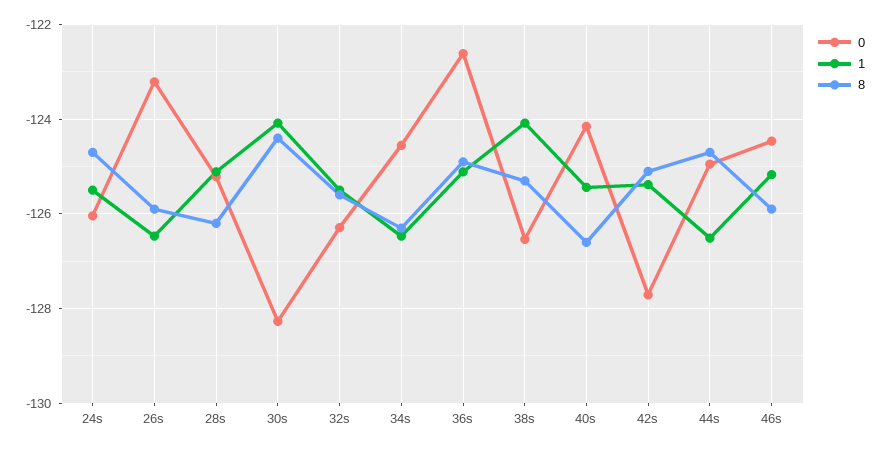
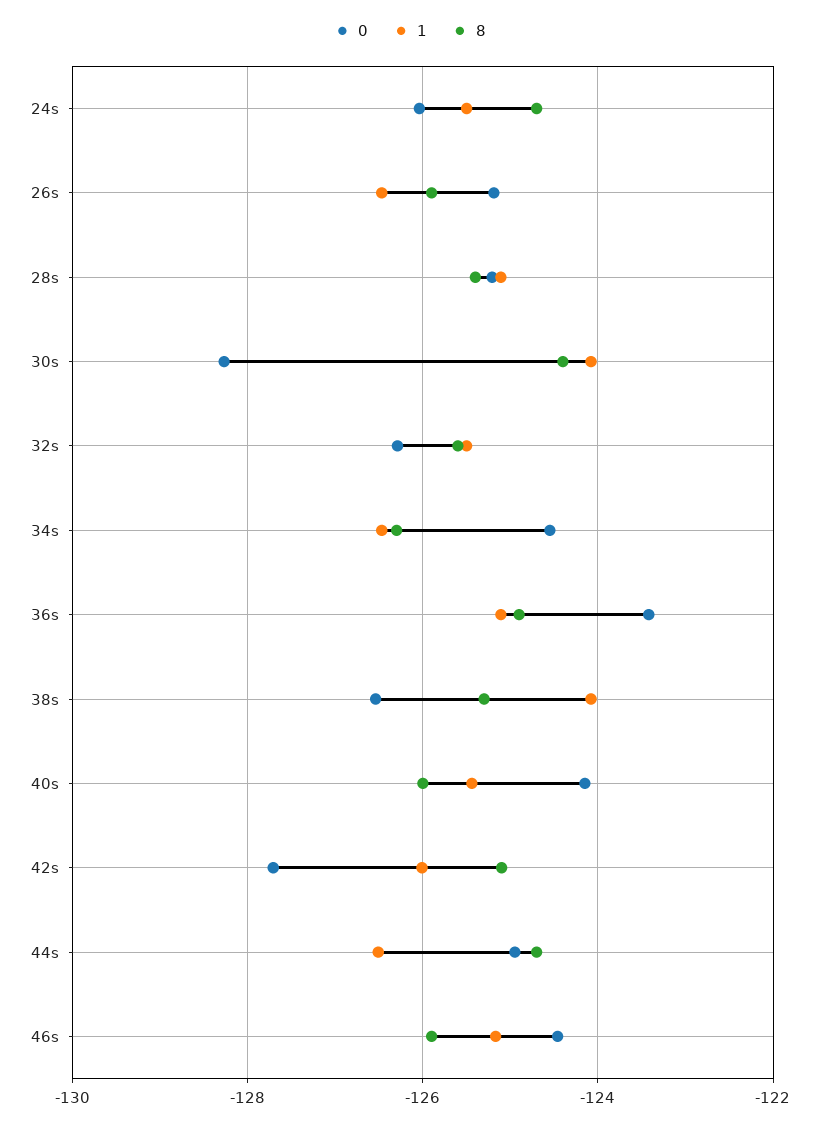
  {
    "0": {
      "24s": -126,
-     "26s": -123.2,
+     "26s": -125.2,
      "28s": -125.2,
      "30s": -128.2,
      "32s": -126.2,
      "34s": -124.6,
-     "36s": -122.6,
+     "36s": -123.4,
      "38s": -126.6,
      "40s": -124.2,
      "42s": -127.8,
      "44s": -125,
      "46s": -124.4
    },
    "1": {
      "24s": -125.6,
      "26s": -126.4,
      "28s": -125.2,
      "30s": -124,
      "32s": -125.6,
      "34s": -126.4,
      "36s": -125.2,
      "38s": -124,
      "40s": -125.4,
-     "42s": -125.4,
+     "42s": -126,
      "44s": -126.6,
      "46s": -125.2
    },
    "8": {
      "24s": -124.8,
      "26s": -126,
-     "28s": -126.2,
+     "28s": -125.4,
      "30s": -124.4,
      "32s": -125.6,
      "34s": -126.4,
      "36s": -125,
      "38s": -125.4,
-     "40s": -126.6,
+     "40s": -126,
      "42s": -125.2,
      "44s": -124.8,
      "46s": -126
    }
  }

